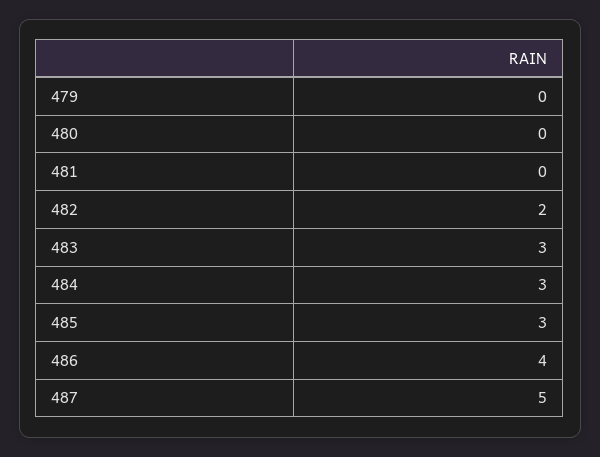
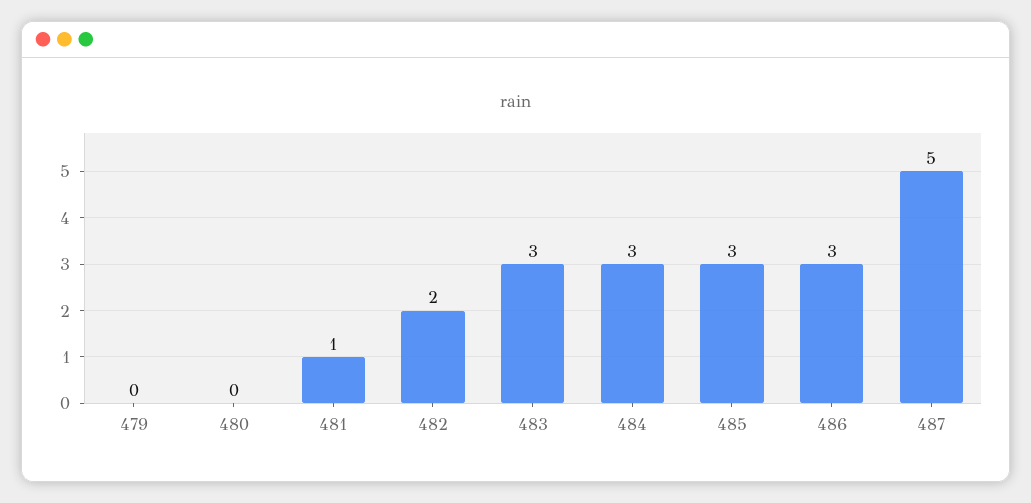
  {
    "479": 0,
    "480": 0,
-   "481": 0,
+   "481": 1,
    "482": 2,
    "483": 3,
    "484": 3,
    "485": 3,
-   "486": 4,
+   "486": 3,
    "487": 5
  }

